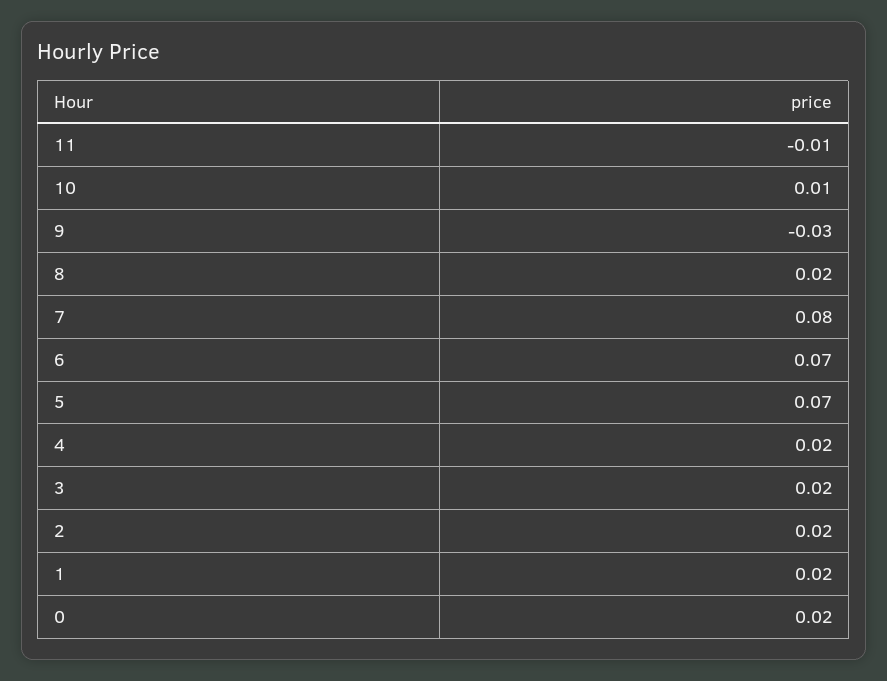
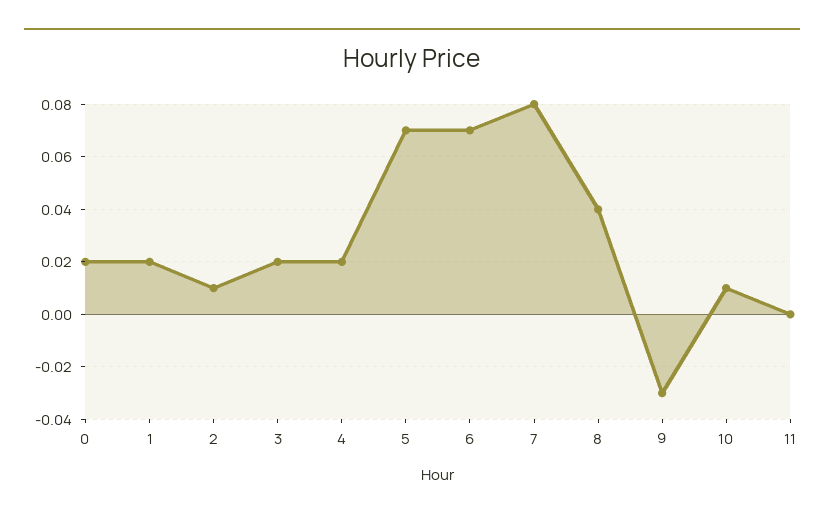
  {
-   "11": -0.01,
+   "11": 0,
    "10": 0.01,
    "9": -0.03,
-   "8": 0.02,
+   "8": 0.04,
    "7": 0.08,
    "6": 0.07,
    "5": 0.07,
    "4": 0.02,
    "3": 0.02,
-   "2": 0.02,
+   "2": 0.01,
    "1": 0.02,
    "0": 0.02
  }

